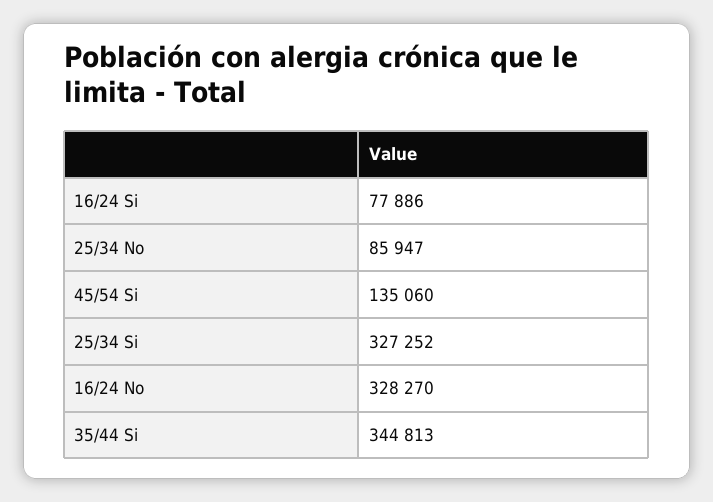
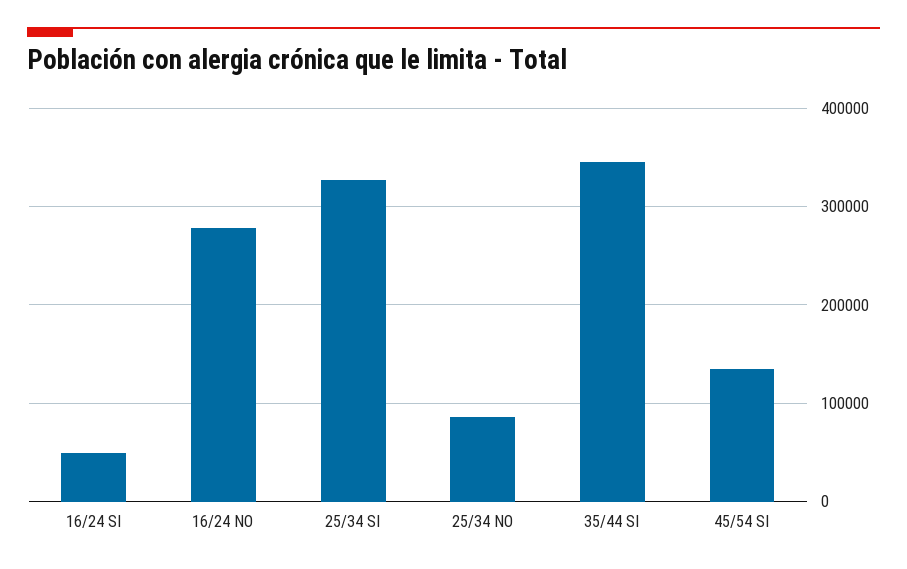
  {
-   "16/24 Si": 77886,
+   "16/24 Si": 50000,
    "25/34 No": 85947,
    "45/54 Si": 135060,
    "25/34 Si": 327252,
-   "16/24 No": 328270,
+   "16/24 No": 280000,
    "35/44 Si": 344813
  }

